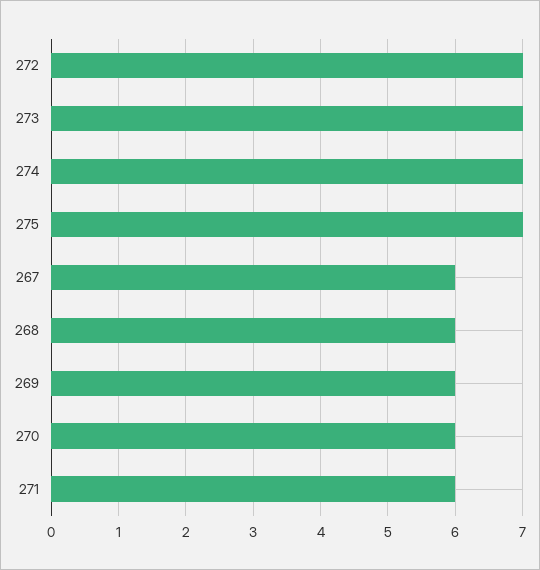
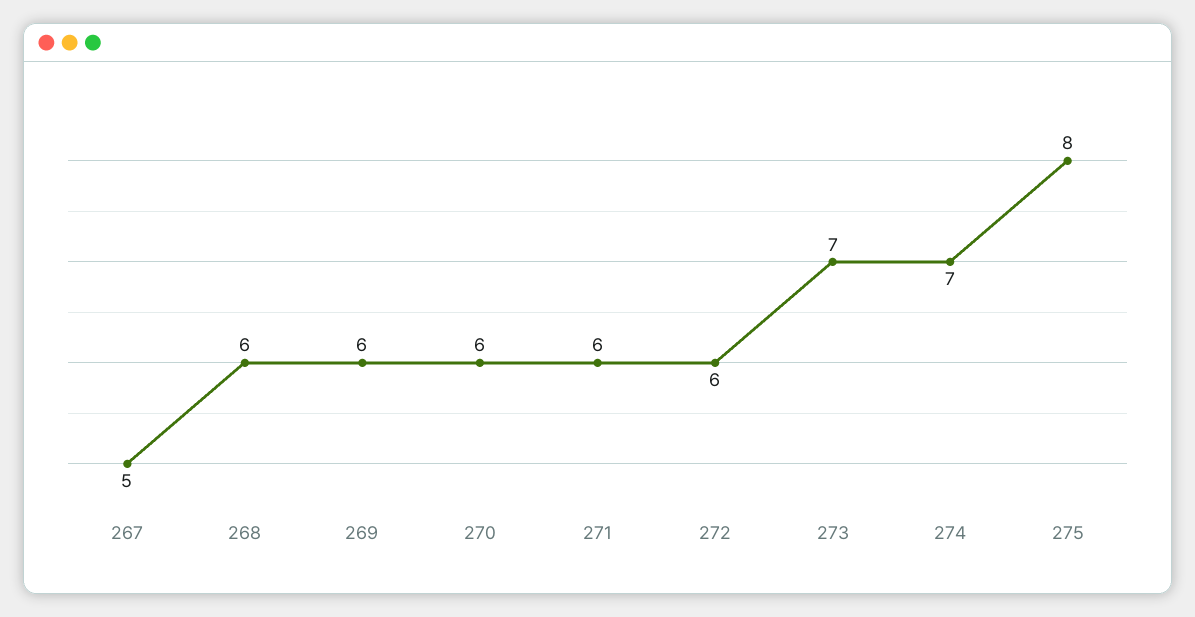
  {
-   "272": 7,
+   "272": 6,
    "273": 7,
    "274": 7,
-   "275": 7,
+   "275": 8,
-   "267": 6,
+   "267": 5,
    "268": 6,
    "269": 6,
    "270": 6,
    "271": 6
  }

